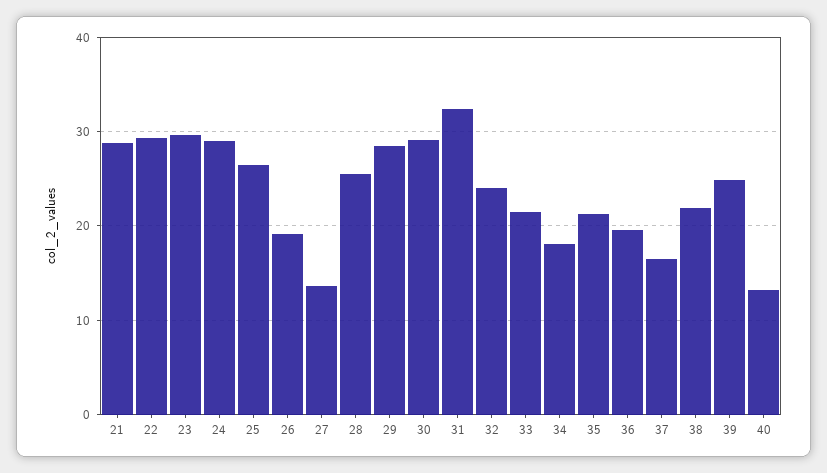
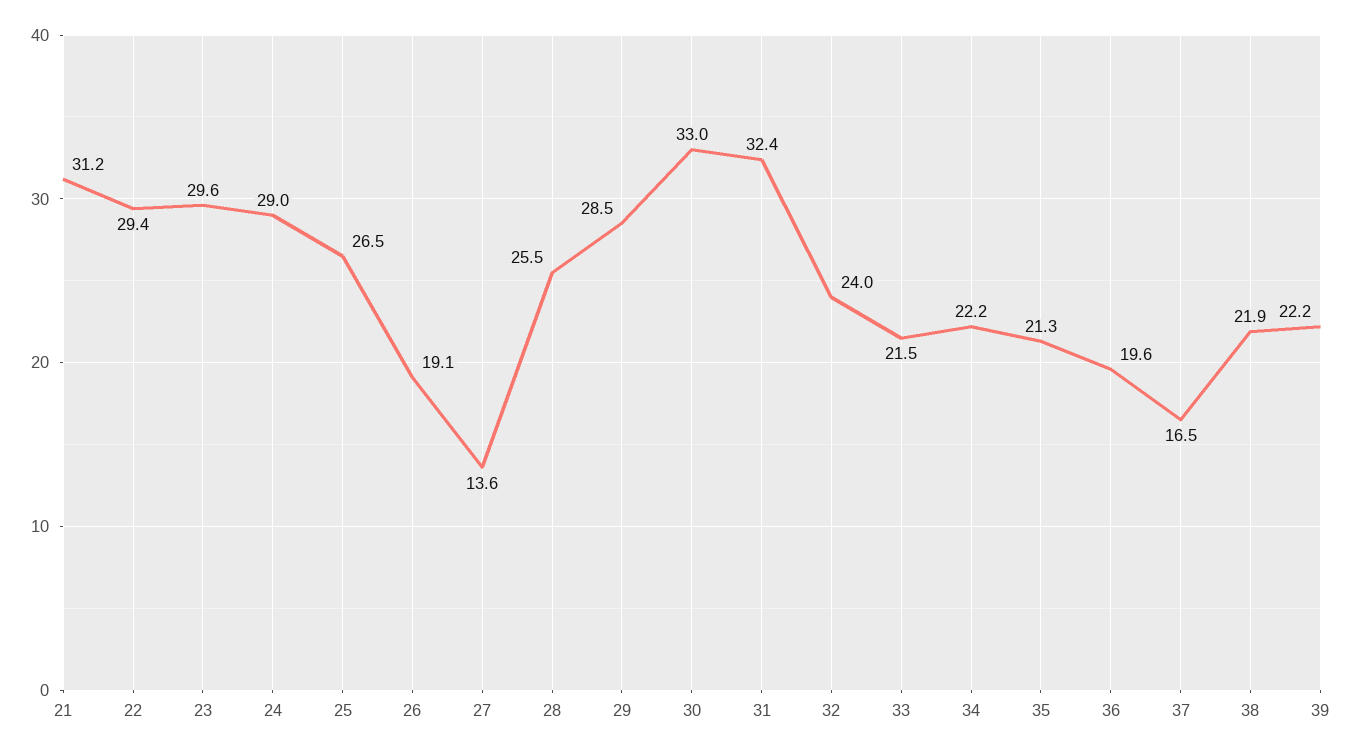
  {
-   "21": 29,
+   "21": 31.2,
    "22": 29.4,
    "23": 29.6,
    "24": 29,
    "25": 26.5,
    "26": 19.1,
    "27": 13.6,
    "28": 25.5,
    "29": 28.5,
-   "30": 29,
+   "30": 33,
    "31": 32.4,
    "32": 24,
    "33": 21.5,
-   "34": 18,
+   "34": 22.2,
    "35": 21.3,
    "36": 19.6,
    "37": 16.5,
    "38": 21.9,
-   "39": 25,
+   "39": 22.2
-   "40": 13
  }

